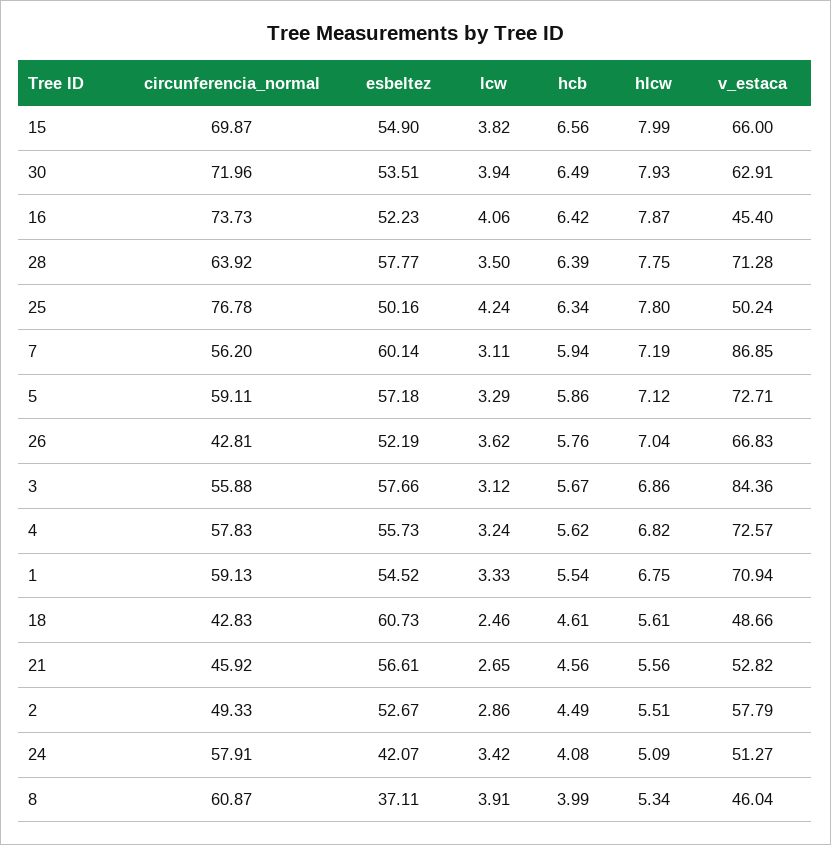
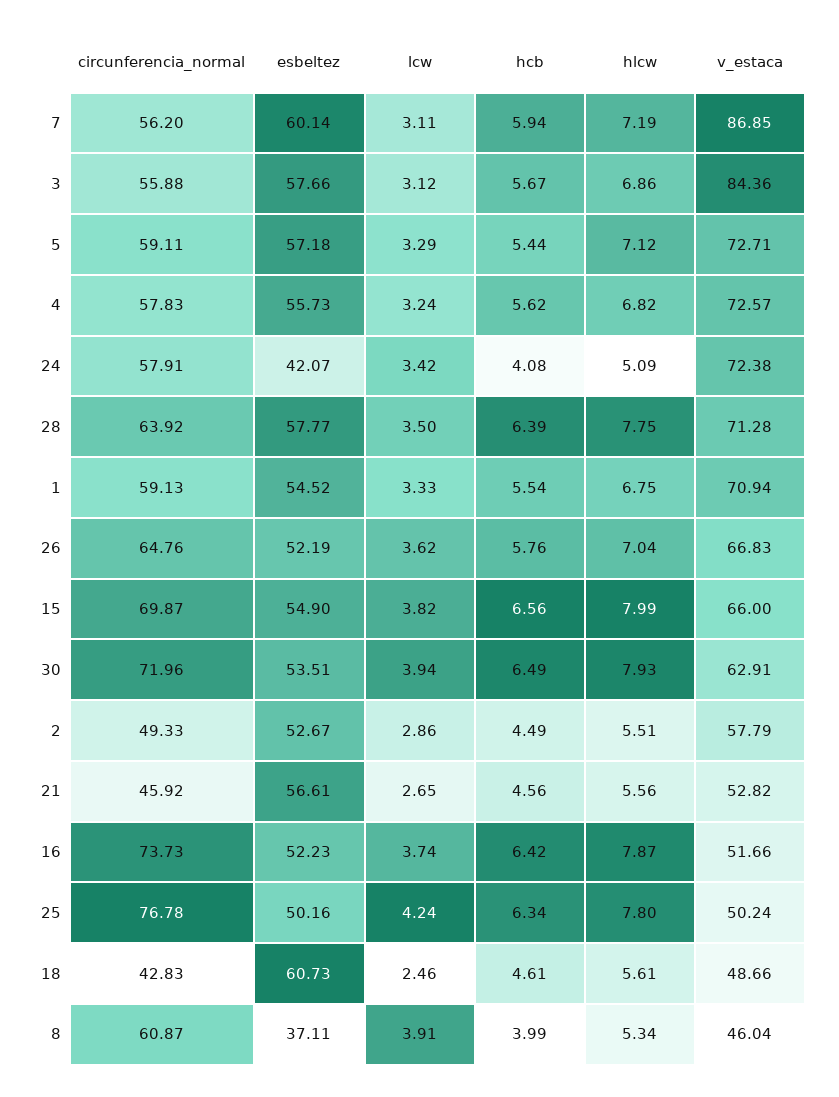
  {
    "circunferencia_normal": {
      "15": 69.87,
      "30": 71.96,
      "16": 73.73,
      "28": 63.92,
      "25": 76.78,
      "7": 56.2,
      "5": 59.11,
-     "26": 42.81,
+     "26": 64.76,
      "3": 55.88,
      "4": 57.83,
      "1": 59.13,
      "18": 42.83,
      "21": 45.92,
      "2": 49.33,
      "24": 57.91,
      "8": 60.87
    },
    "esbeltez": {
      "15": 54.9,
      "30": 53.51,
      "16": 52.23,
      "28": 57.77,
      "25": 50.16,
      "7": 60.14,
      "5": 57.18,
      "26": 52.19,
      "3": 57.66,
      "4": 55.73,
      "1": 54.52,
      "18": 60.73,
      "21": 56.61,
      "2": 52.67,
      "24": 42.07,
      "8": 37.11
    },
    "lcw": {
      "15": 3.82,
      "30": 3.94,
-     "16": 4.06,
+     "16": 3.74,
      "28": 3.5,
      "25": 4.24,
      "7": 3.11,
      "5": 3.29,
      "26": 3.62,
      "3": 3.12,
      "4": 3.24,
      "1": 3.33,
      "18": 2.46,
      "21": 2.65,
      "2": 2.86,
      "24": 3.42,
      "8": 3.91
    },
    "hcb": {
      "15": 6.56,
      "30": 6.49,
      "16": 6.42,
      "28": 6.39,
      "25": 6.34,
      "7": 5.94,
-     "5": 5.86,
+     "5": 5.44,
      "26": 5.76,
      "3": 5.67,
      "4": 5.62,
      "1": 5.54,
      "18": 4.61,
      "21": 4.56,
      "2": 4.49,
      "24": 4.08,
      "8": 3.99
    },
    "hlcw": {
      "15": 7.99,
      "30": 7.93,
      "16": 7.87,
      "28": 7.75,
      "25": 7.8,
      "7": 7.19,
      "5": 7.12,
      "26": 7.04,
      "3": 6.86,
      "4": 6.82,
      "1": 6.75,
      "18": 5.61,
      "21": 5.56,
      "2": 5.51,
      "24": 5.09,
      "8": 5.34
    },
    "v_estaca": {
      "15": 66,
      "30": 62.91,
-     "16": 45.4,
+     "16": 51.66,
      "28": 71.28,
      "25": 50.24,
      "7": 86.85,
      "5": 72.71,
      "26": 66.83,
      "3": 84.36,
      "4": 72.57,
      "1": 70.94,
      "18": 48.66,
      "21": 52.82,
      "2": 57.79,
-     "24": 51.27,
+     "24": 72.38,
      "8": 46.04
    }
  }

